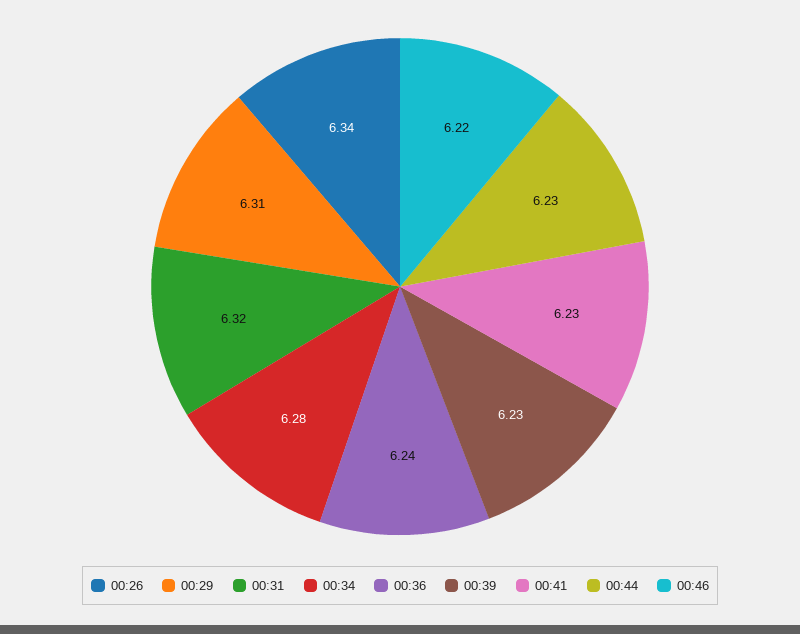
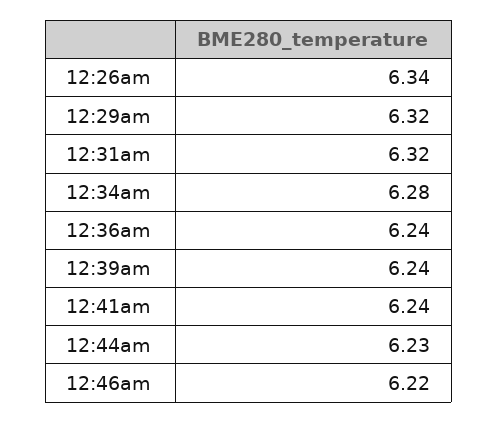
  {
    "00:26": 6.34,
-   "00:29": 6.31,
+   "00:29": 6.32,
    "00:31": 6.32,
    "00:34": 6.28,
    "00:36": 6.24,
-   "00:39": 6.23,
+   "00:39": 6.24,
-   "00:41": 6.23,
+   "00:41": 6.24,
    "00:44": 6.23,
    "00:46": 6.22
  }

